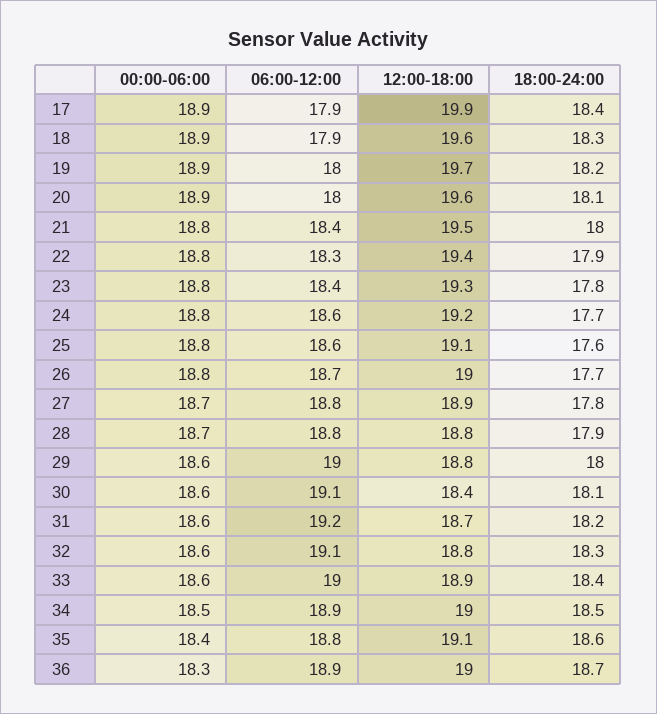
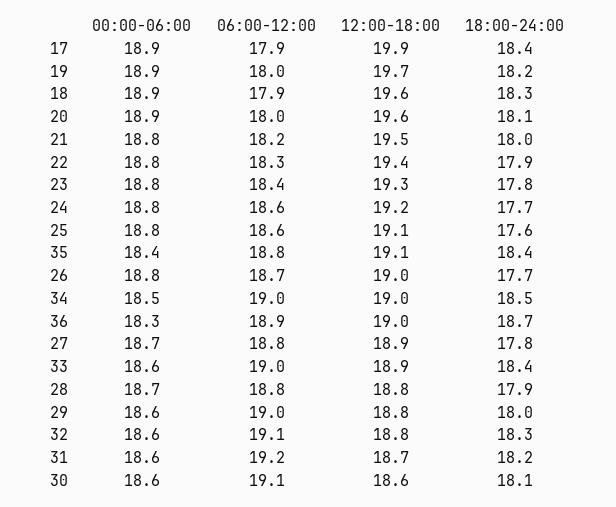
  {
    "00:00-06:00": {
      "17": 18.9,
      "18": 18.9,
      "19": 18.9,
      "20": 18.9,
      "21": 18.8,
      "22": 18.8,
      "23": 18.8,
      "24": 18.8,
      "25": 18.8,
      "26": 18.8,
      "27": 18.7,
      "28": 18.7,
      "29": 18.6,
      "30": 18.6,
      "31": 18.6,
      "32": 18.6,
      "33": 18.6,
      "34": 18.5,
      "35": 18.4,
      "36": 18.3
    },
    "06:00-12:00": {
      "17": 17.9,
      "18": 17.9,
      "19": 18,
      "20": 18,
-     "21": 18.4,
+     "21": 18.2,
      "22": 18.3,
      "23": 18.4,
      "24": 18.6,
      "25": 18.6,
      "26": 18.7,
      "27": 18.8,
      "28": 18.8,
      "29": 19,
      "30": 19.1,
      "31": 19.2,
      "32": 19.1,
      "33": 19,
-     "34": 18.9,
+     "34": 19,
      "35": 18.8,
      "36": 18.9
    },
    "12:00-18:00": {
      "17": 19.9,
      "18": 19.6,
      "19": 19.7,
      "20": 19.6,
      "21": 19.5,
      "22": 19.4,
      "23": 19.3,
      "24": 19.2,
      "25": 19.1,
      "26": 19,
      "27": 18.9,
      "28": 18.8,
      "29": 18.8,
-     "30": 18.4,
+     "30": 18.6,
      "31": 18.7,
      "32": 18.8,
      "33": 18.9,
      "34": 19,
      "35": 19.1,
      "36": 19
    },
    "18:00-24:00": {
      "17": 18.4,
      "18": 18.3,
      "19": 18.2,
      "20": 18.1,
      "21": 18,
      "22": 17.9,
      "23": 17.8,
      "24": 17.7,
      "25": 17.6,
      "26": 17.7,
      "27": 17.8,
      "28": 17.9,
      "29": 18,
      "30": 18.1,
      "31": 18.2,
      "32": 18.3,
      "33": 18.4,
      "34": 18.5,
-     "35": 18.6,
+     "35": 18.4,
      "36": 18.7
    }
  }

